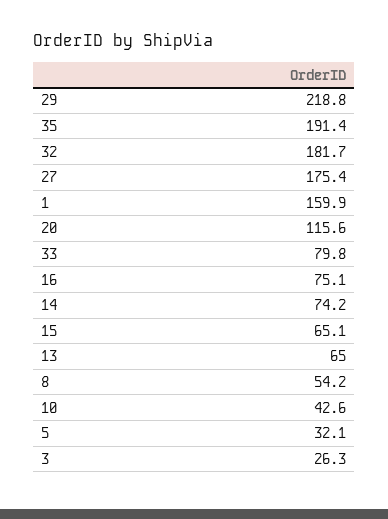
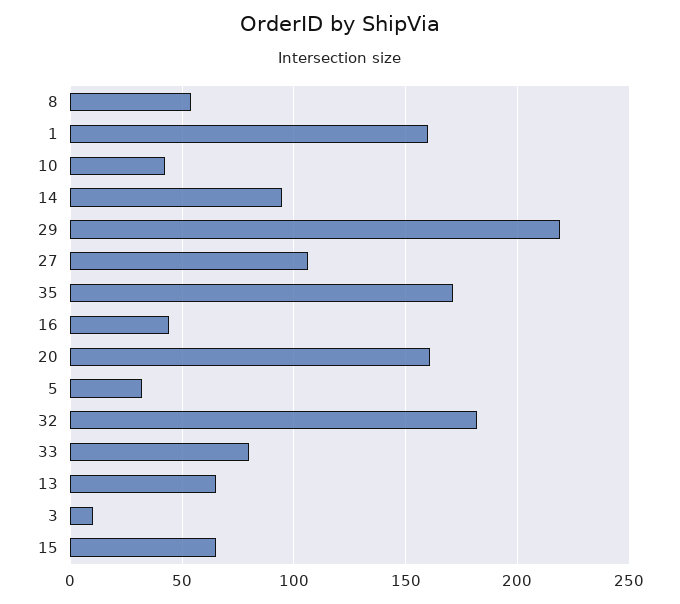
  {
    "29": 218.8,
-   "35": 191.4,
+   "35": 170,
    "32": 181.7,
-   "27": 175.4,
+   "27": 105,
    "1": 159.9,
-   "20": 115.6,
+   "20": 160,
    "33": 79.8,
-   "16": 75.1,
+   "16": 45,
-   "14": 74.2,
+   "14": 95,
    "15": 65.1,
    "13": 65,
    "8": 54.2,
    "10": 42.6,
    "5": 32.1,
-   "3": 26.3
+   "3": 10
  }

